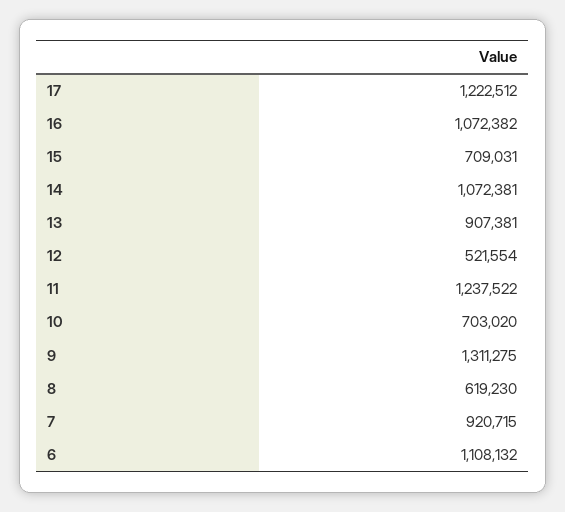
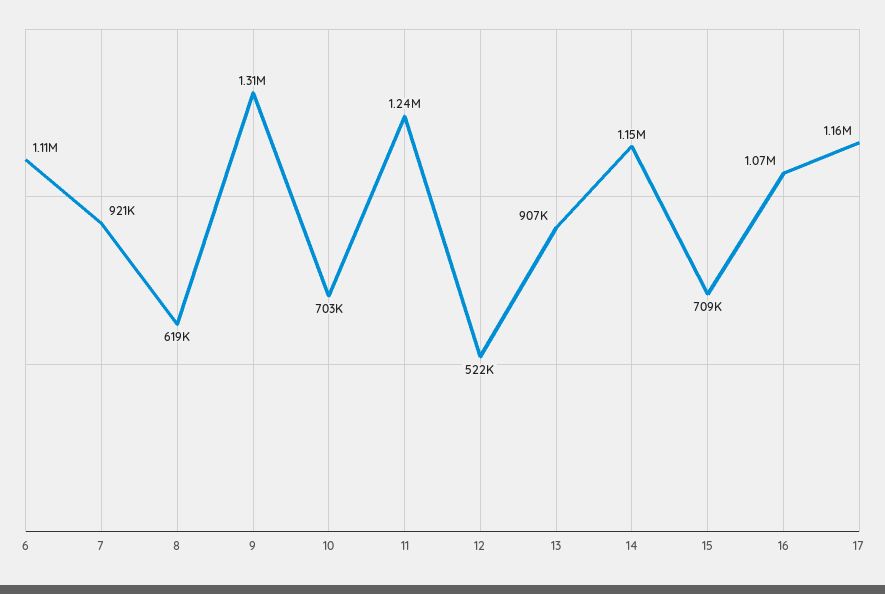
  {
-   "17": 1222512,
+   "17": 1160000,
    "16": 1072382,
    "15": 709031,
-   "14": 1072381,
+   "14": 1150000,
    "13": 907381,
    "12": 521554,
    "11": 1237522,
    "10": 703020,
    "9": 1311275,
    "8": 619230,
    "7": 920715,
    "6": 1108132
  }

